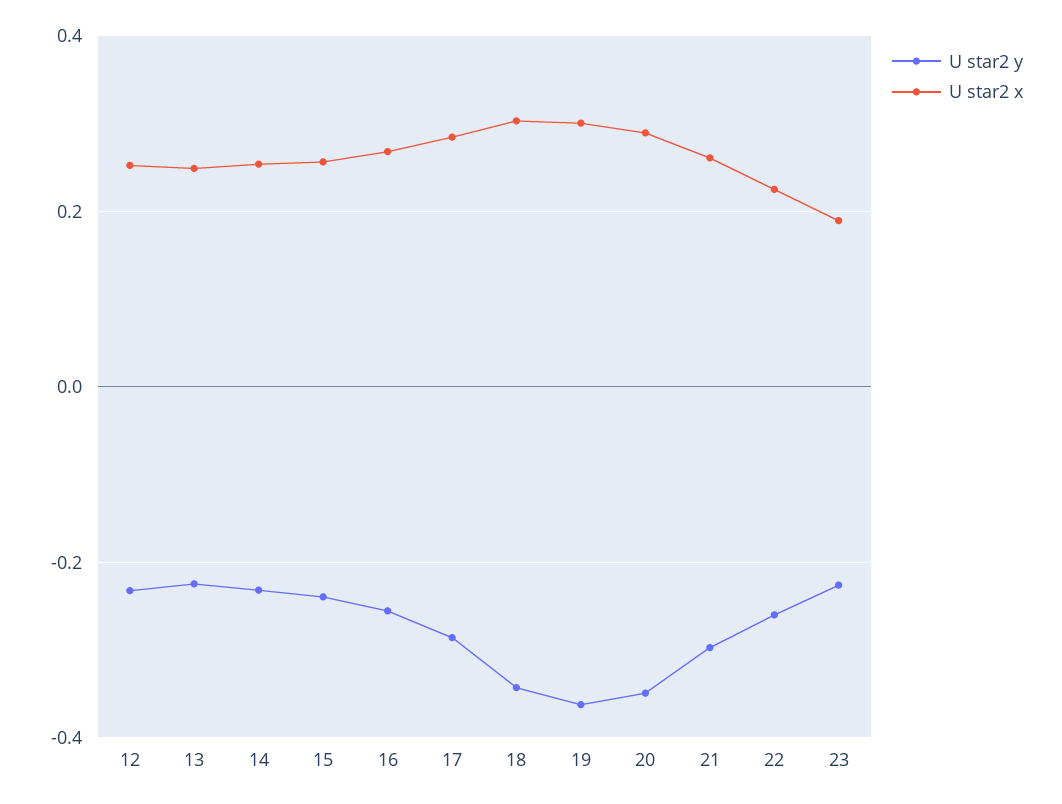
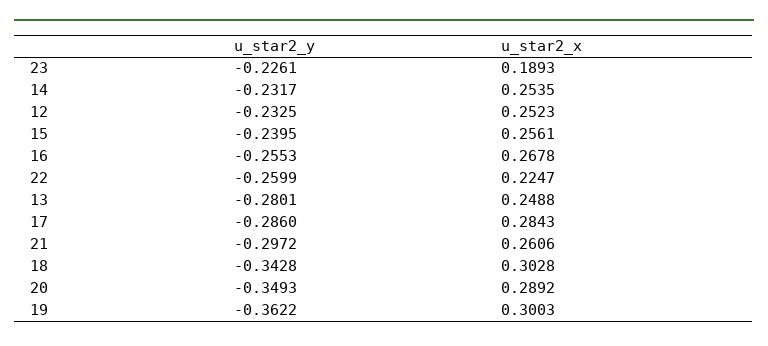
  {
    "U star2 y": {
      "12": -0.2325,
-     "13": -0.22,
+     "13": -0.2801,
      "14": -0.2317,
      "15": -0.2395,
      "16": -0.2553,
      "17": -0.286,
      "18": -0.3428,
      "19": -0.3622,
      "20": -0.3493,
      "21": -0.2972,
      "22": -0.2599,
      "23": -0.2261
    },
    "U star2 x": {
      "12": 0.2523,
      "13": 0.2488,
      "14": 0.2535,
      "15": 0.2561,
      "16": 0.2678,
      "17": 0.2843,
      "18": 0.3028,
      "19": 0.3003,
      "20": 0.2892,
      "21": 0.2606,
      "22": 0.2247,
      "23": 0.1893
    }
  }

